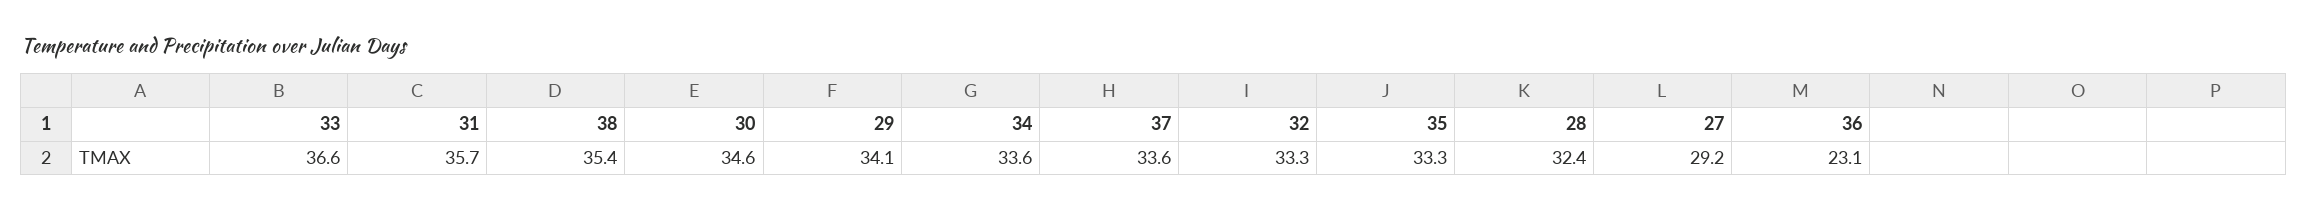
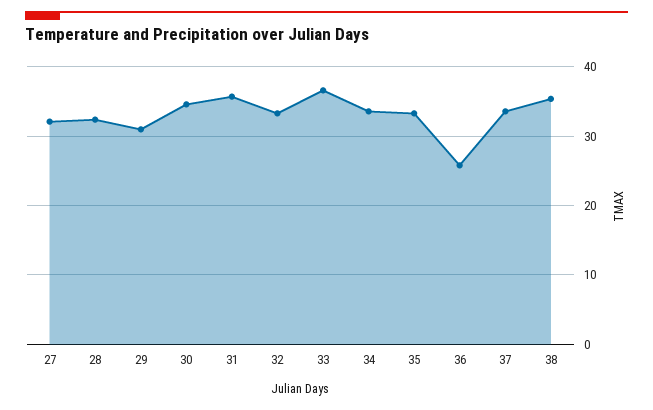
  {
    "33": 36.6,
    "31": 35.7,
    "38": 35.4,
    "30": 34.6,
-   "29": 34.1,
+   "29": 31,
    "34": 33.6,
    "37": 33.6,
    "32": 33.3,
    "35": 33.3,
    "28": 32.4,
-   "27": 29.2,
+   "27": 32,
-   "36": 23.1
+   "36": 26
  }

